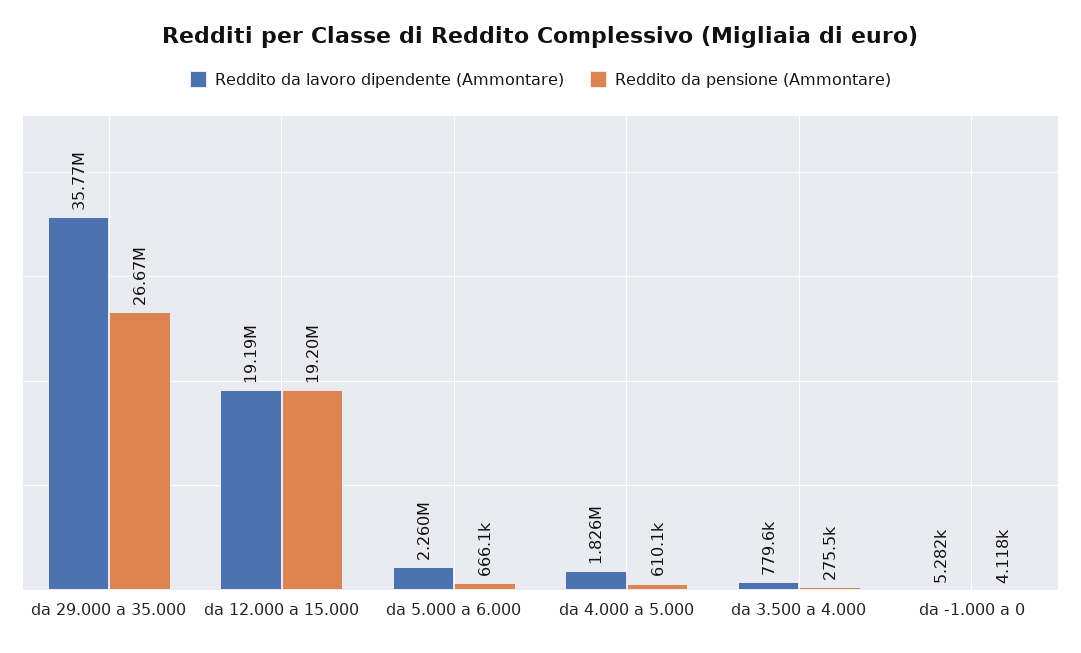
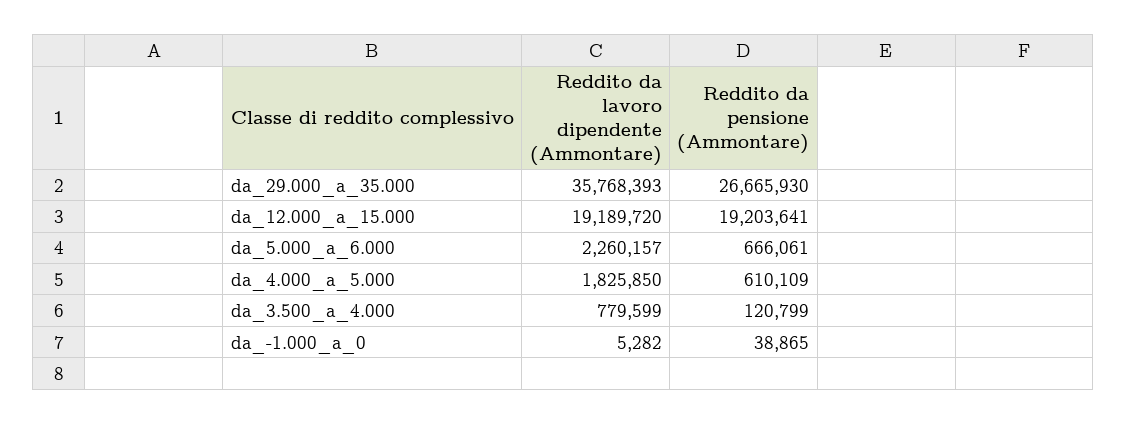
  {
    "Reddito da lavoro dipendente (Ammontare)": {
      "da 29.000 a 35.000": 35768393,
      "da 12.000 a 15.000": 19189720,
      "da 5.000 a 6.000": 2260157,
      "da 4.000 a 5.000": 1825850,
      "da 3.500 a 4.000": 779599,
      "da -1.000 a 0": 5282
    },
    "Reddito da pensione (Ammontare)": {
      "da 29.000 a 35.000": 26665930,
      "da 12.000 a 15.000": 19203641,
      "da 5.000 a 6.000": 666061,
      "da 4.000 a 5.000": 610109,
-     "da 3.500 a 4.000": 275500,
+     "da 3.500 a 4.000": 120799,
-     "da -1.000 a 0": 4118
+     "da -1.000 a 0": 38865
    }
  }

